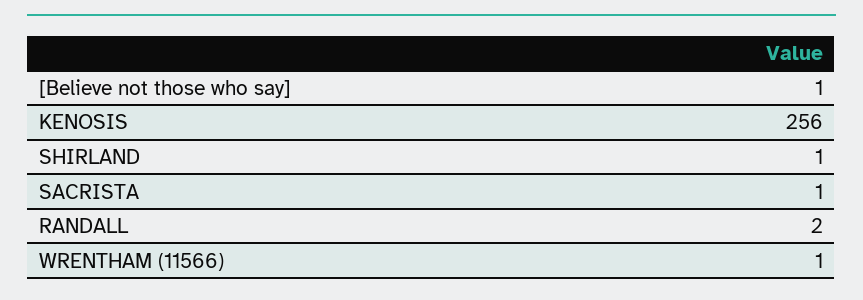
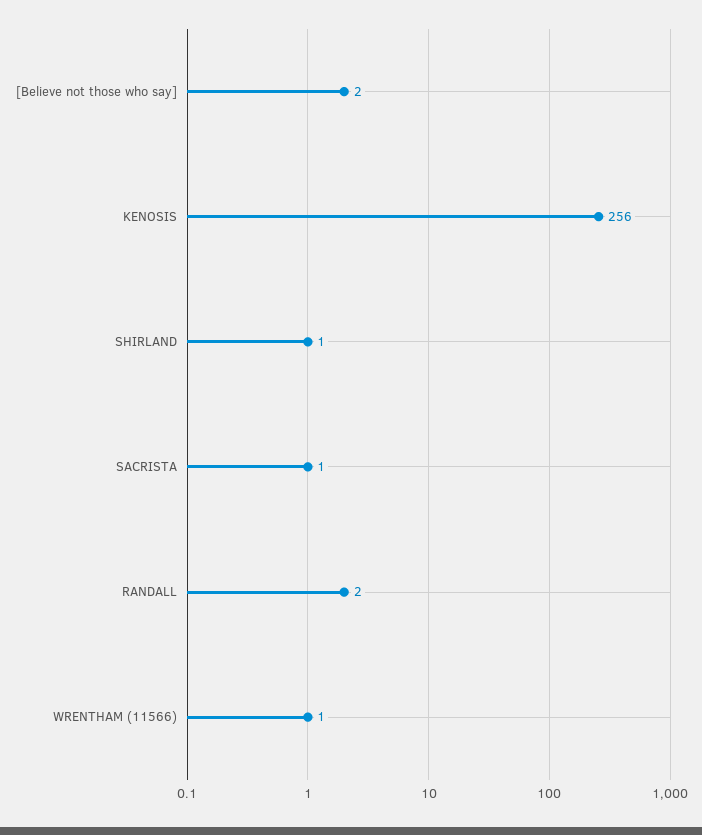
  {
-   "[Believe not those who say]": 1,
+   "[Believe not those who say]": 2,
    "KENOSIS": 256,
    "SHIRLAND": 1,
    "SACRISTA": 1,
    "RANDALL": 2,
    "WRENTHAM (11566)": 1
  }

